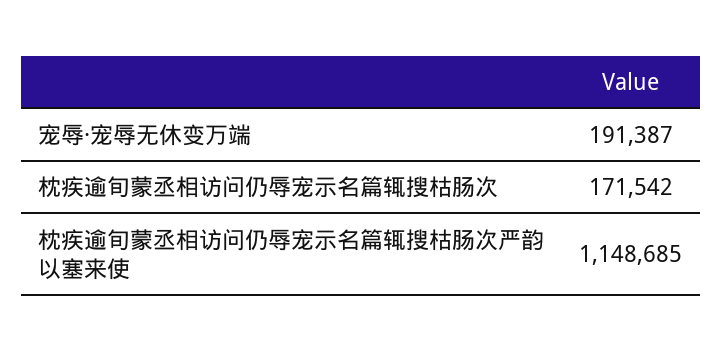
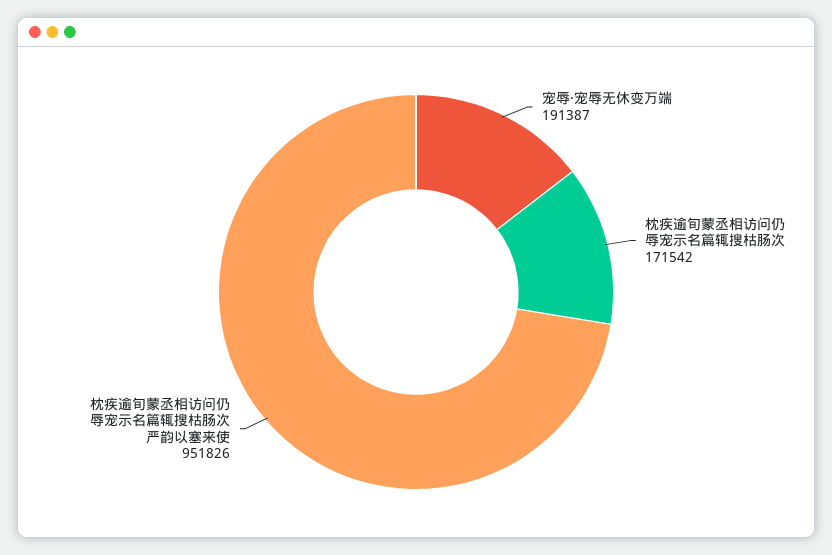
  {
    "宠辱·宠辱无休变万端": 191387,
    "枕疾逾旬蒙丞相访问仍辱宠示名篇辄搜枯肠次": 171542,
-   "枕疾逾旬蒙丞相访问仍辱宠示名篇辄搜枯肠次严韵以塞来使": 1148685
+   "枕疾逾旬蒙丞相访问仍辱宠示名篇辄搜枯肠次严韵以塞来使": 951826
  }

